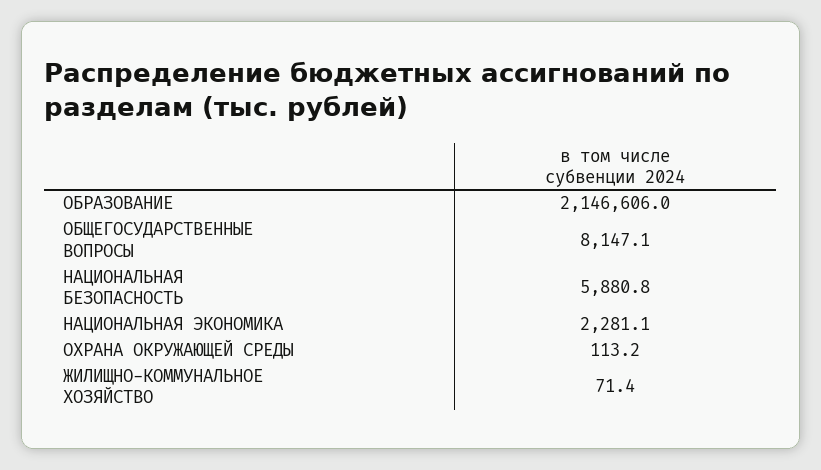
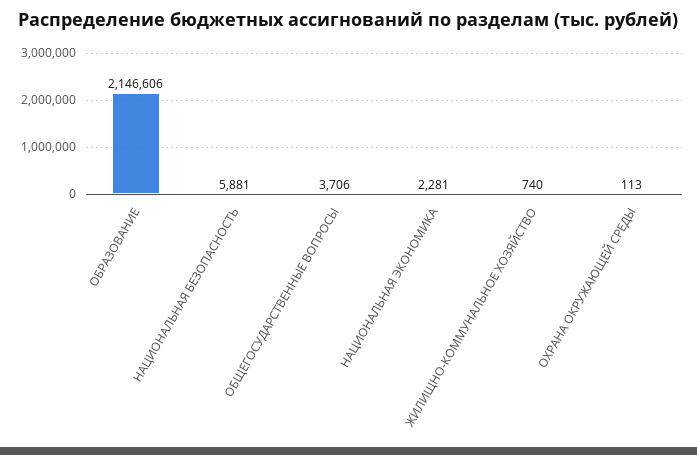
  {
    "ОБРАЗОВАНИЕ": 2146606,
-   "ОБЩЕГОСУДАРСТВЕННЫЕ ВОПРОСЫ": 8147.1,
+   "ОБЩЕГОСУДАРСТВЕННЫЕ ВОПРОСЫ": 3706,
    "НАЦИОНАЛЬНАЯ БЕЗОПАСНОСТЬ": 5880.8,
    "НАЦИОНАЛЬНАЯ ЭКОНОМИКА": 2281.1,
    "ОХРАНА ОКРУЖАЮЩЕЙ СРЕДЫ": 113.2,
-   "ЖИЛИЩНО-КОММУНАЛЬНОЕ ХОЗЯЙСТВО": 71.4
+   "ЖИЛИЩНО-КОММУНАЛЬНОЕ ХОЗЯЙСТВО": 740
  }

